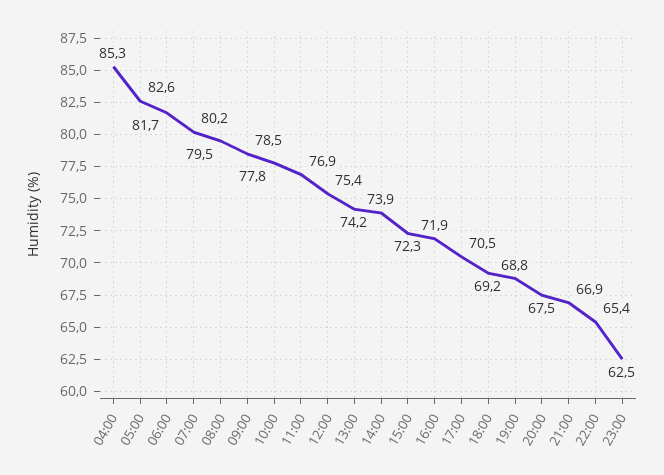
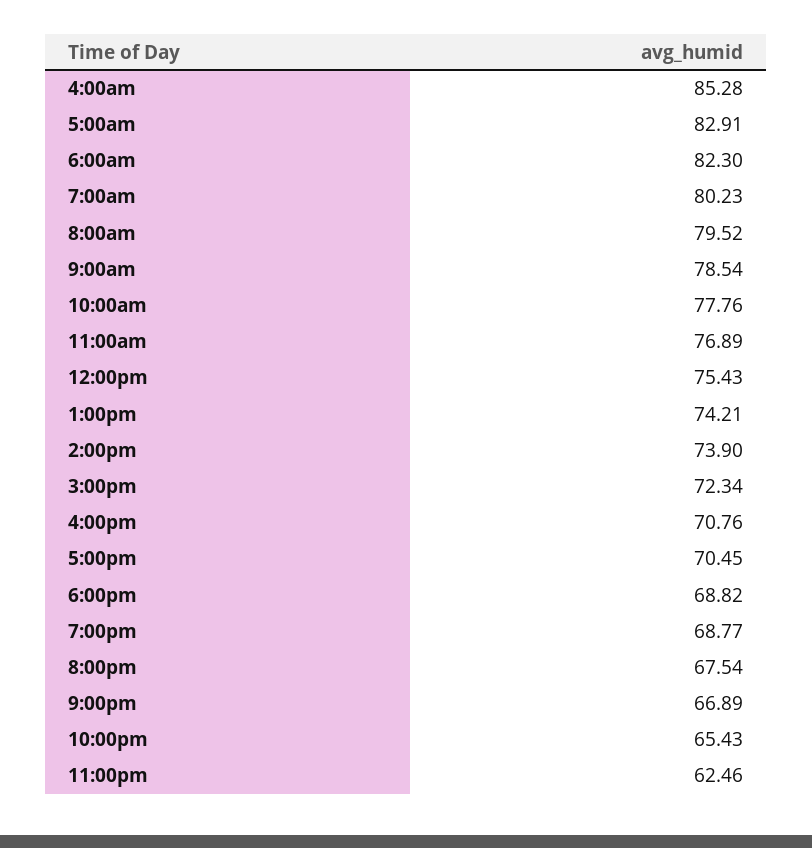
  {
    "04:00": 85.28,
-   "05:00": 82.6,
+   "05:00": 82.91,
-   "06:00": 81.7,
+   "06:00": 82.3,
    "07:00": 80.23,
    "08:00": 79.52,
    "09:00": 78.54,
    "10:00": 77.76,
    "11:00": 76.89,
    "12:00": 75.43,
    "13:00": 74.21,
    "14:00": 73.9,
    "15:00": 72.34,
-   "16:00": 71.9,
+   "16:00": 70.76,
    "17:00": 70.45,
-   "18:00": 69.2,
+   "18:00": 68.82,
    "19:00": 68.77,
    "20:00": 67.54,
    "21:00": 66.89,
    "22:00": 65.43,
    "23:00": 62.46
  }

